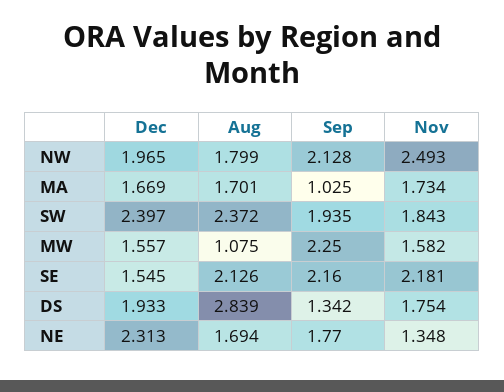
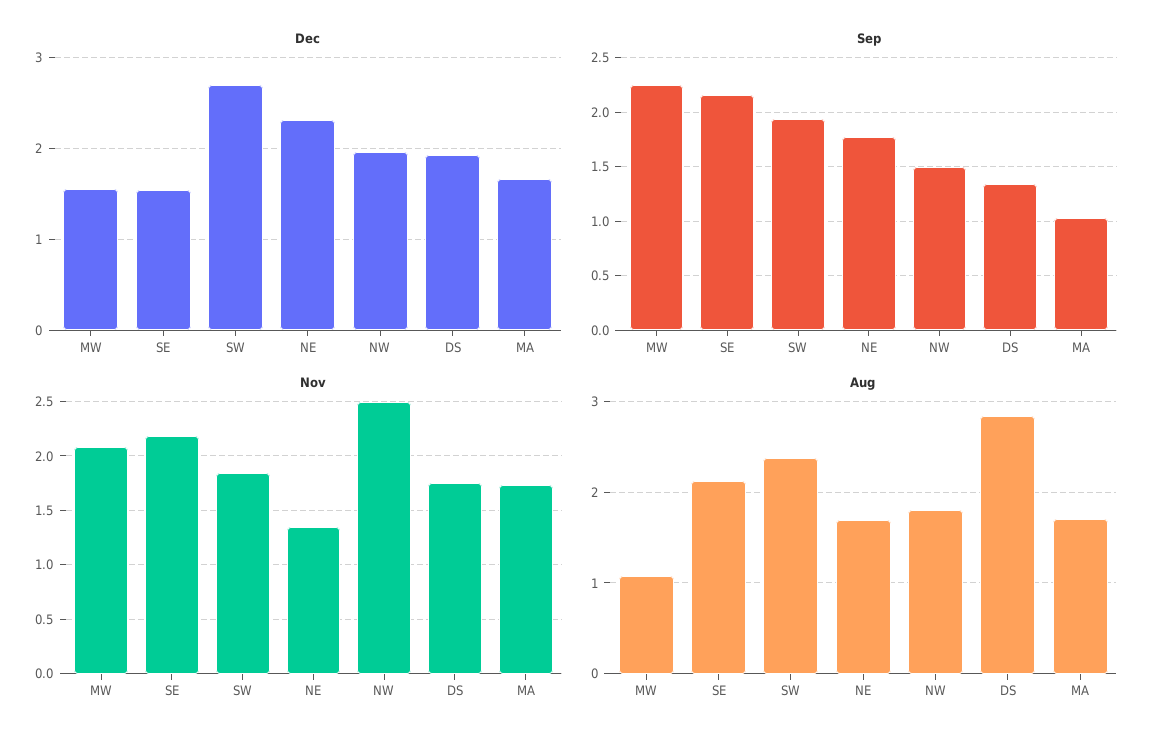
  {
    "Dec": {
      "NW": 1.965,
      "MA": 1.669,
-     "SW": 2.397,
+     "SW": 2.7,
      "MW": 1.557,
      "SE": 1.545,
      "DS": 1.933,
      "NE": 2.313
    },
    "Aug": {
      "NW": 1.799,
      "MA": 1.701,
      "SW": 2.372,
      "MW": 1.075,
      "SE": 2.126,
      "DS": 2.839,
      "NE": 1.694
    },
    "Sep": {
-     "NW": 2.128,
+     "NW": 1.5,
      "MA": 1.025,
      "SW": 1.935,
      "MW": 2.25,
      "SE": 2.16,
      "DS": 1.342,
      "NE": 1.77
    },
    "Nov": {
      "NW": 2.493,
      "MA": 1.734,
      "SW": 1.843,
-     "MW": 1.582,
+     "MW": 2.1,
      "SE": 2.181,
      "DS": 1.754,
      "NE": 1.348
    }
  }

